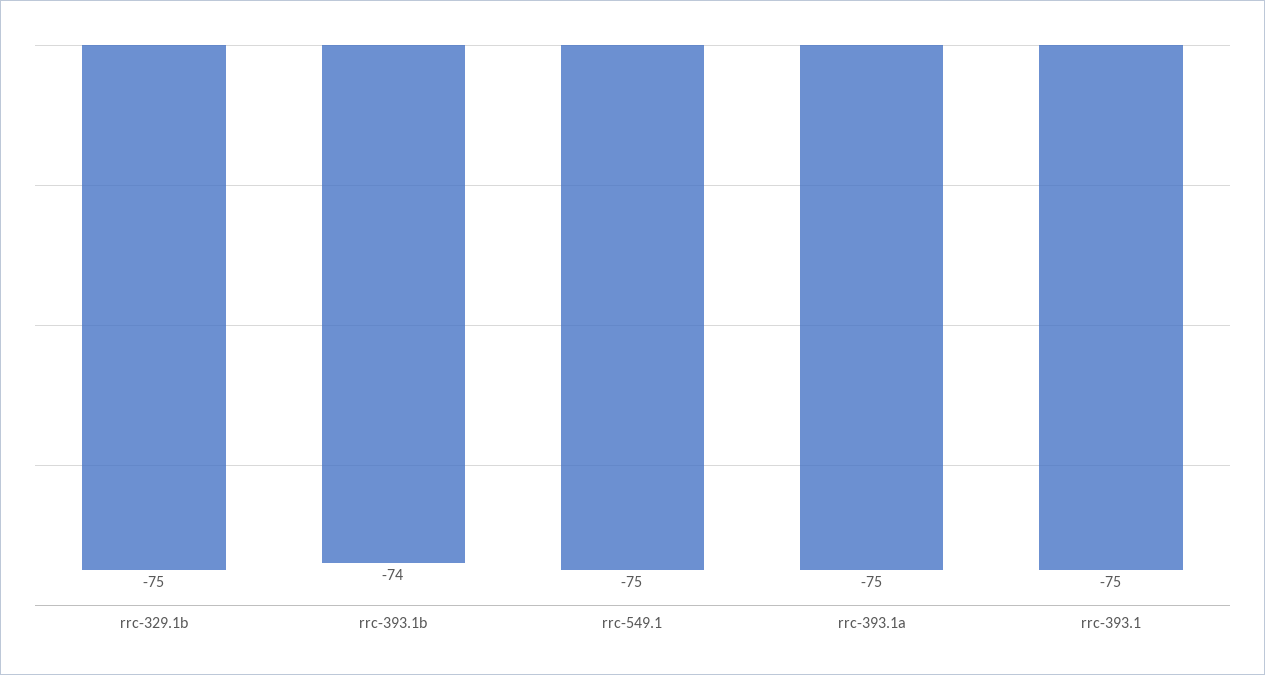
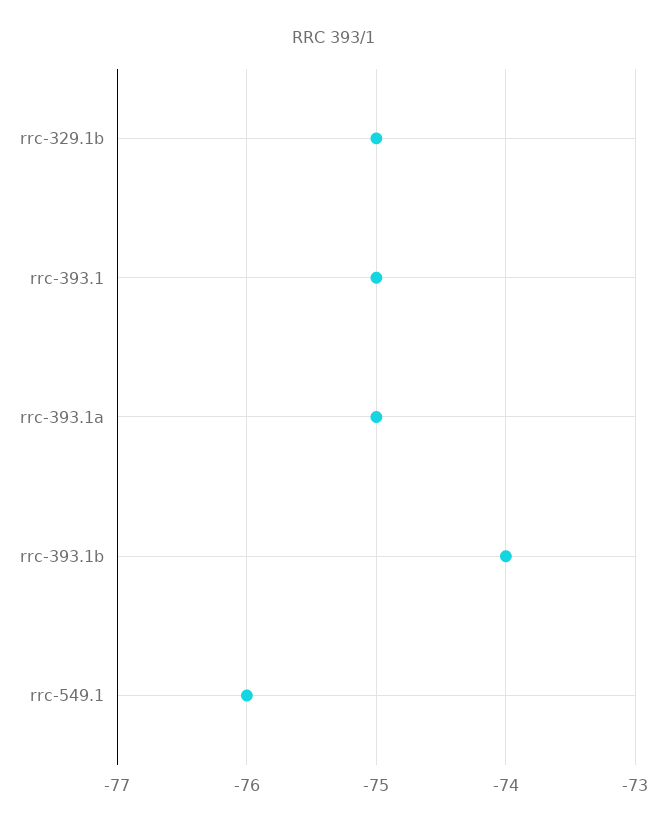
  {
    "rrc-329.1b": -75,
    "rrc-393.1b": -74,
-   "rrc-549.1": -75,
+   "rrc-549.1": -76,
    "rrc-393.1a": -75,
    "rrc-393.1": -75
  }

